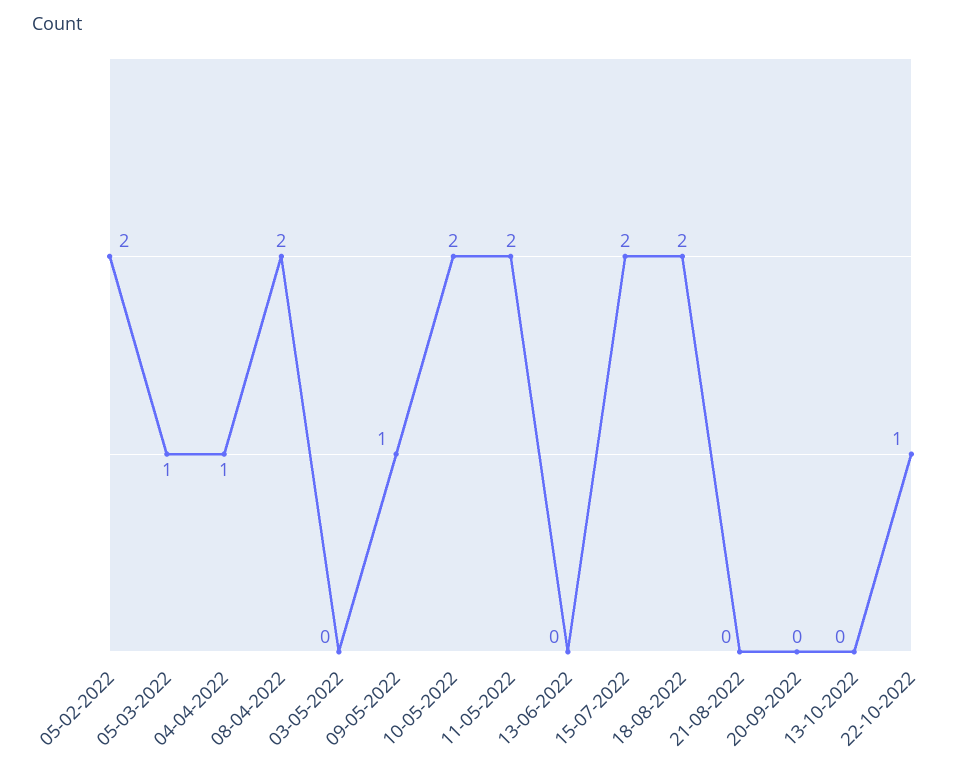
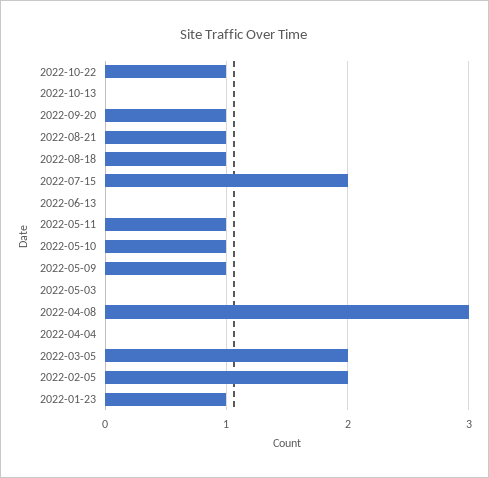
  {
    "05-02-2022": 2,
-   "05-03-2022": 1,
+   "05-03-2022": 2,
-   "04-04-2022": 1,
+   "04-04-2022": 0,
-   "08-04-2022": 2,
+   "08-04-2022": 3,
    "03-05-2022": 0,
    "09-05-2022": 1,
-   "10-05-2022": 2,
+   "10-05-2022": 1,
-   "11-05-2022": 2,
+   "11-05-2022": 1,
    "13-06-2022": 0,
    "15-07-2022": 2,
-   "18-08-2022": 2,
+   "18-08-2022": 1,
-   "21-08-2022": 0,
+   "21-08-2022": 1,
-   "20-09-2022": 0,
+   "20-09-2022": 1,
    "13-10-2022": 0,
-   "22-10-2022": 1
+   "22-10-2022": 1,
+   "2022-01-23": 1
  }

